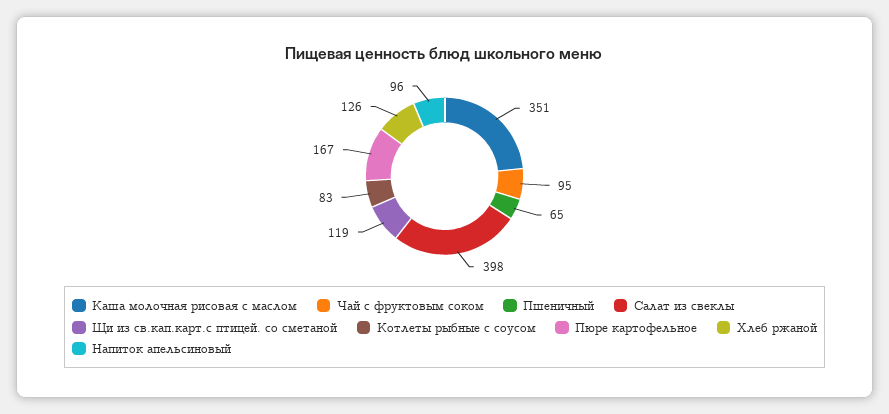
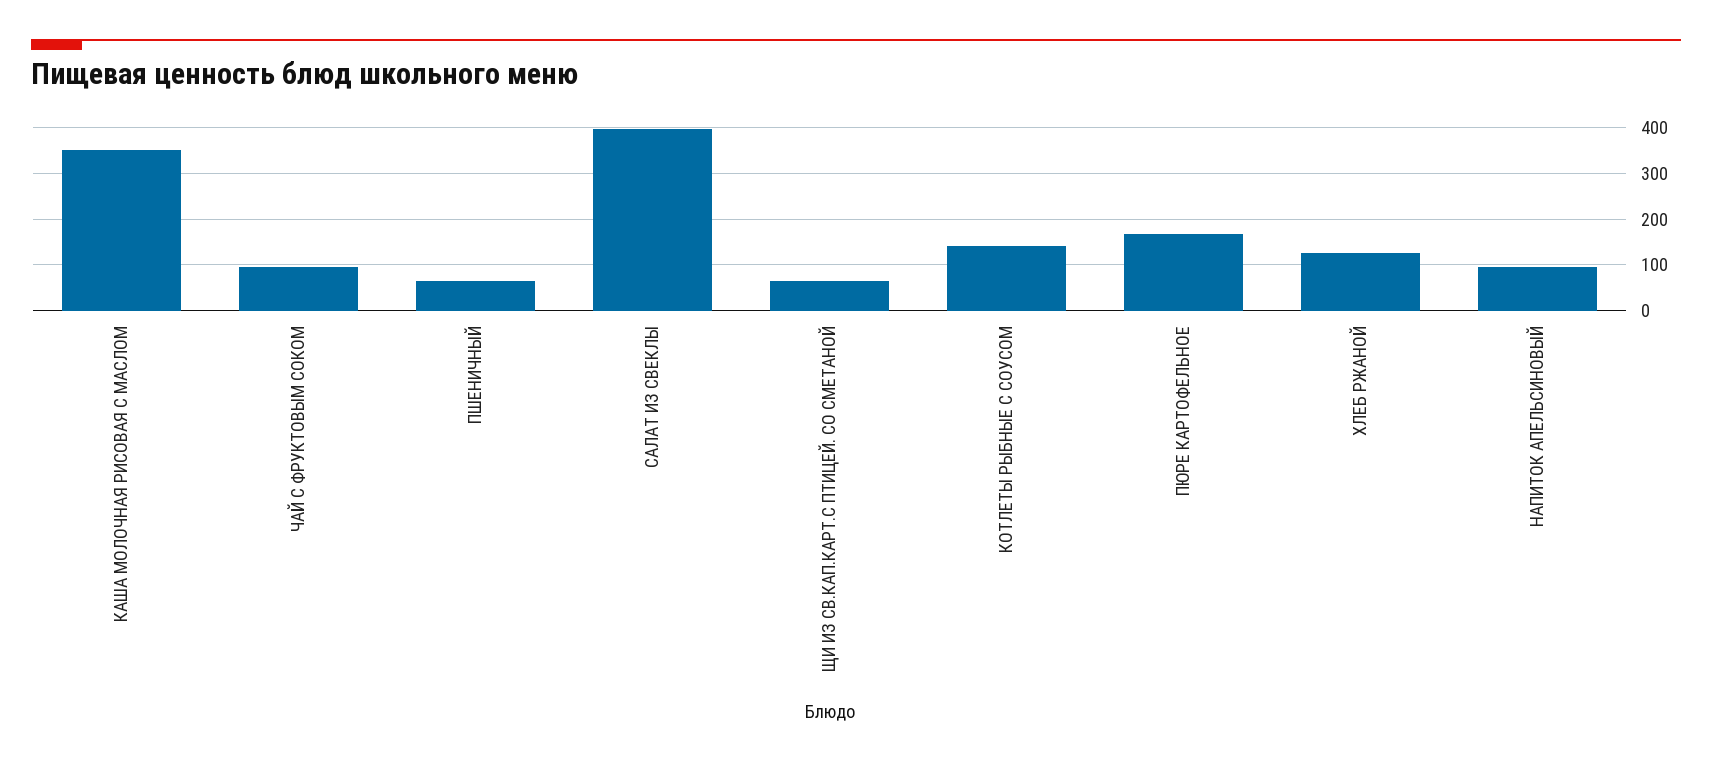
  {
    "Каша молочная рисовая с маслом": 351,
    "Чай с фруктовым соком": 95,
    "Пшеничный": 65,
    "Салат из свеклы": 398,
-   "Щи из св.кап.карт.с птицей. со сметаной": 119,
+   "Щи из св.кап.карт.с птицей. со сметаной": 60,
-   "Котлеты рыбные с соусом": 83,
+   "Котлеты рыбные с соусом": 140,
    "Пюре картофельное": 167,
    "Хлеб ржаной": 126,
    "Напиток апельсиновый": 96
  }

